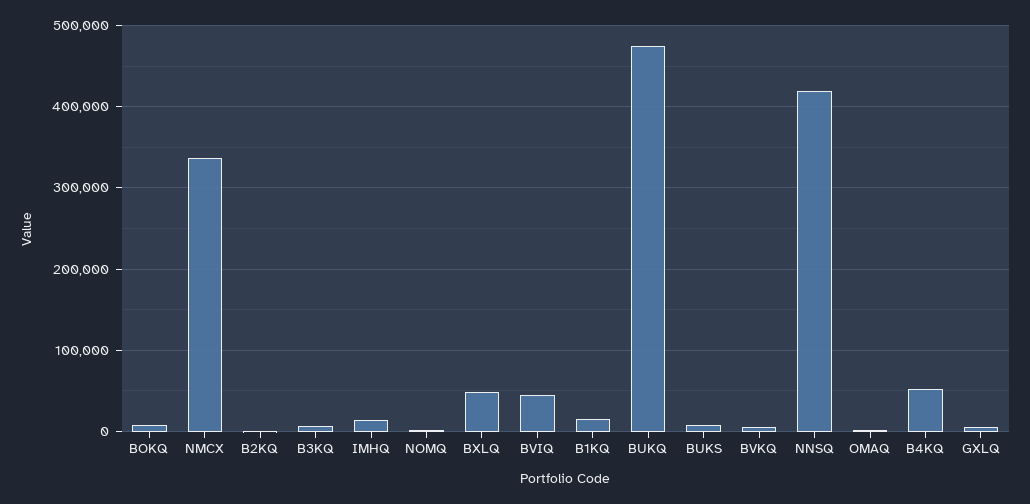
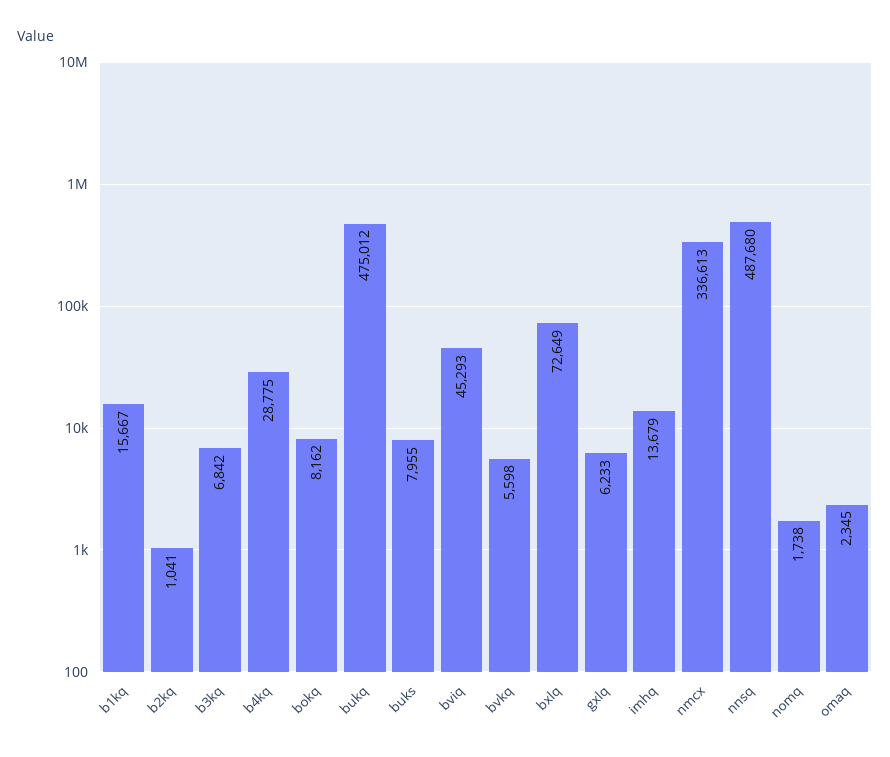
  {
    "BOKQ": 8162,
    "NMCX": 336613,
    "B2KQ": 1041,
    "B3KQ": 6842,
    "IMHQ": 13679,
    "NOMQ": 1738,
-   "BXLQ": 50000,
+   "BXLQ": 72649,
    "BVIQ": 45293,
    "B1KQ": 15667,
    "BUKQ": 475012,
    "BUKS": 7955,
    "BVKQ": 5598,
-   "NNSQ": 420000,
+   "NNSQ": 487680,
    "OMAQ": 2345,
-   "B4KQ": 50000,
+   "B4KQ": 28775,
    "GXLQ": 6233
  }

